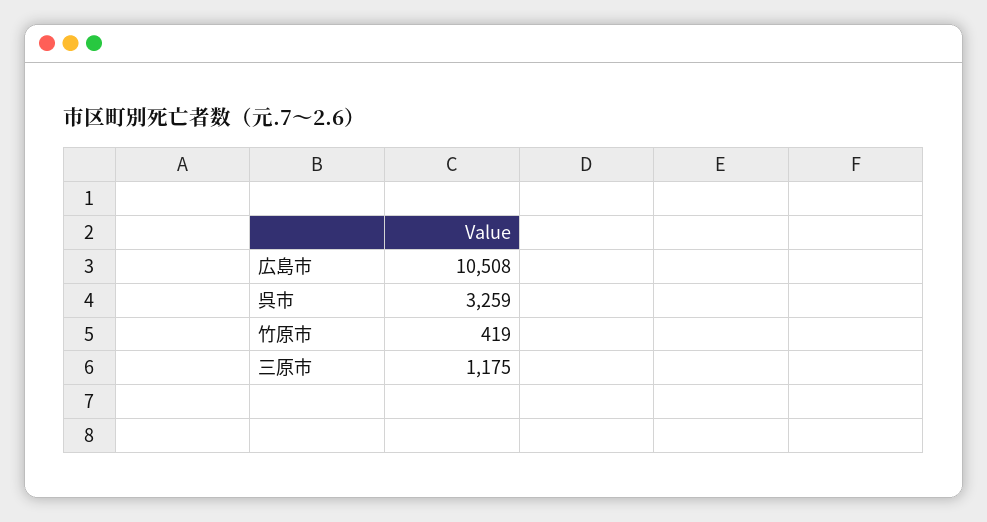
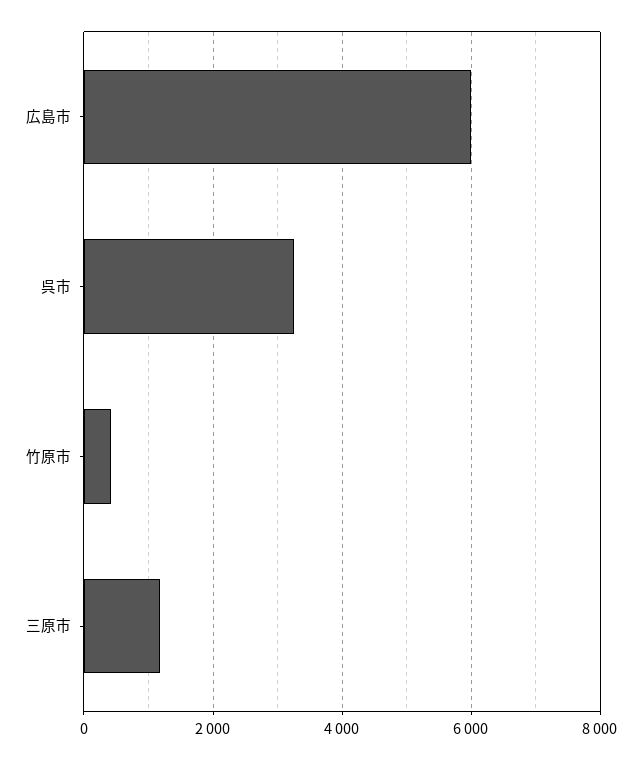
  {
-   "広島市": 10508,
+   "広島市": 6000,
    "呉市": 3259,
    "竹原市": 419,
    "三原市": 1175
  }

